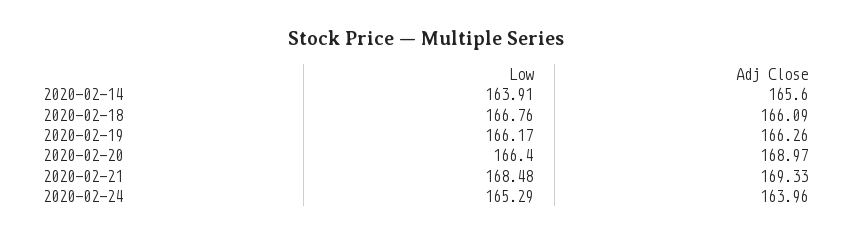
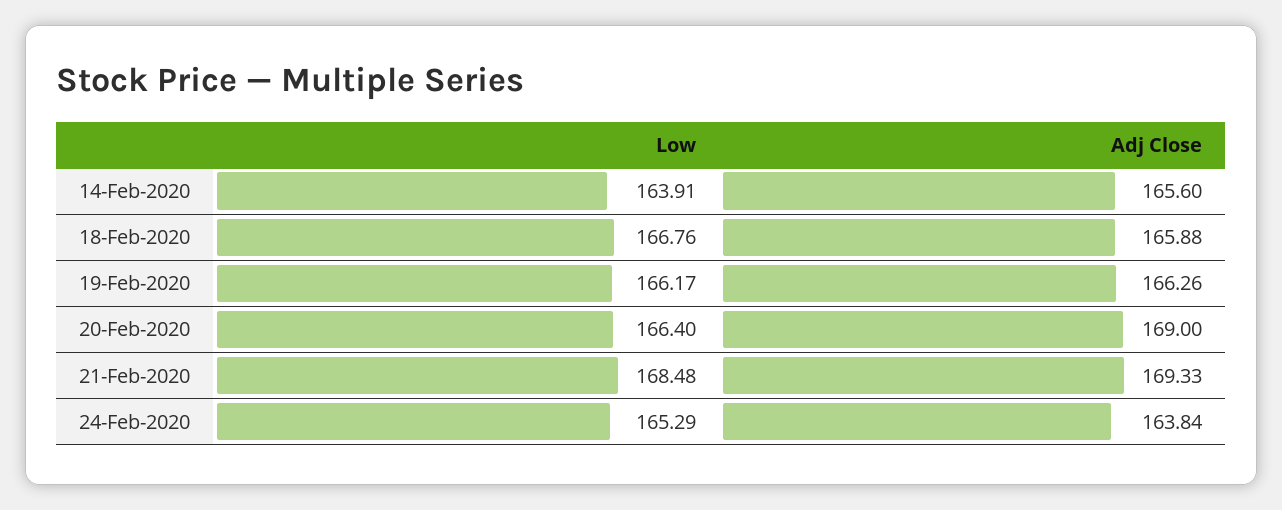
  {
    "Low": {
      "2020-02-14": 163.91,
      "2020-02-18": 166.76,
      "2020-02-19": 166.17,
      "2020-02-20": 166.4,
      "2020-02-21": 168.48,
      "2020-02-24": 165.29
    },
    "Adj Close": {
      "2020-02-14": 165.6,
-     "2020-02-18": 166.09,
+     "2020-02-18": 165.88,
      "2020-02-19": 166.26,
-     "2020-02-20": 168.97,
+     "2020-02-20": 169,
      "2020-02-21": 169.33,
-     "2020-02-24": 163.96
+     "2020-02-24": 163.84
    }
  }

